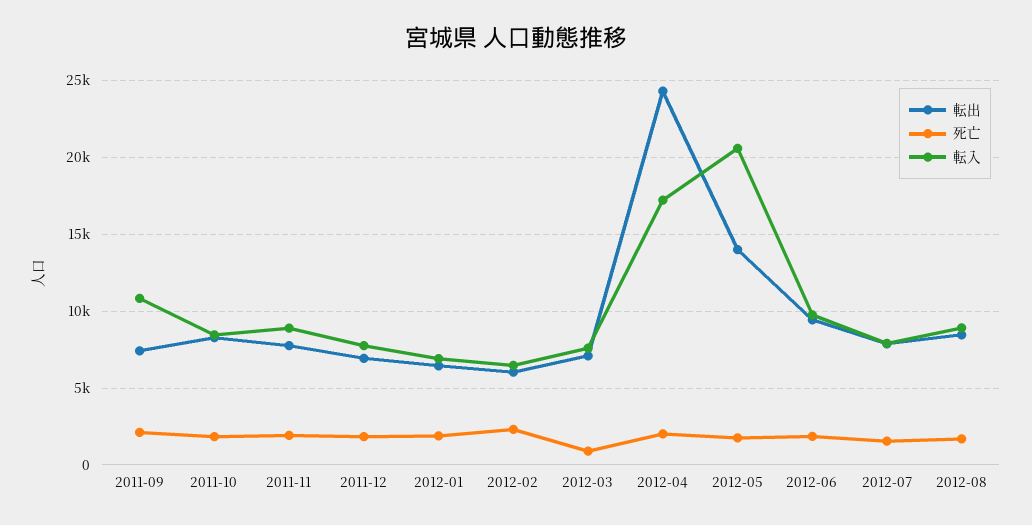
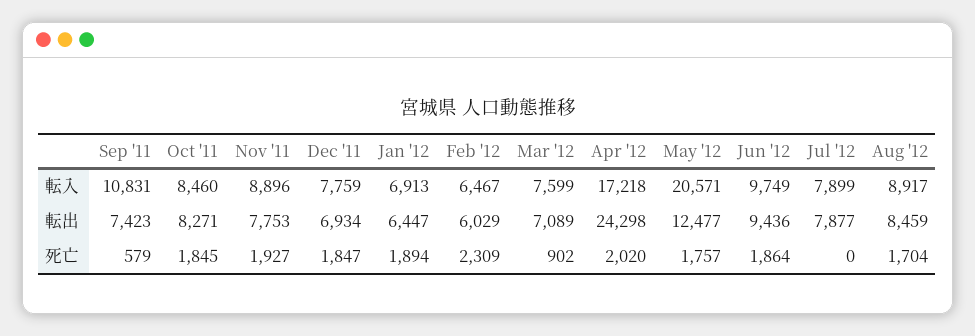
  {
    "転出": {
      "2011-09": 7423,
      "2011-10": 8271,
      "2011-11": 7753,
      "2011-12": 6934,
      "2012-01": 6447,
      "2012-02": 6029,
      "2012-03": 7089,
      "2012-04": 24298,
-     "2012-05": 14000,
+     "2012-05": 12477,
      "2012-06": 9436,
      "2012-07": 7877,
      "2012-08": 8459
    },
    "死亡": {
-     "2011-09": 2000,
+     "2011-09": 579,
      "2011-10": 1845,
      "2011-11": 1927,
      "2011-12": 1847,
      "2012-01": 1894,
      "2012-02": 2309,
      "2012-03": 902,
      "2012-04": 2020,
      "2012-05": 1757,
      "2012-06": 1864,
-     "2012-07": 1500,
+     "2012-07": 0,
      "2012-08": 1704
    },
    "転入": {
      "2011-09": 10831,
      "2011-10": 8460,
      "2011-11": 8896,
      "2011-12": 7759,
      "2012-01": 6913,
      "2012-02": 6467,
      "2012-03": 7599,
      "2012-04": 17218,
      "2012-05": 20571,
      "2012-06": 9749,
      "2012-07": 7899,
      "2012-08": 8917
    }
  }

